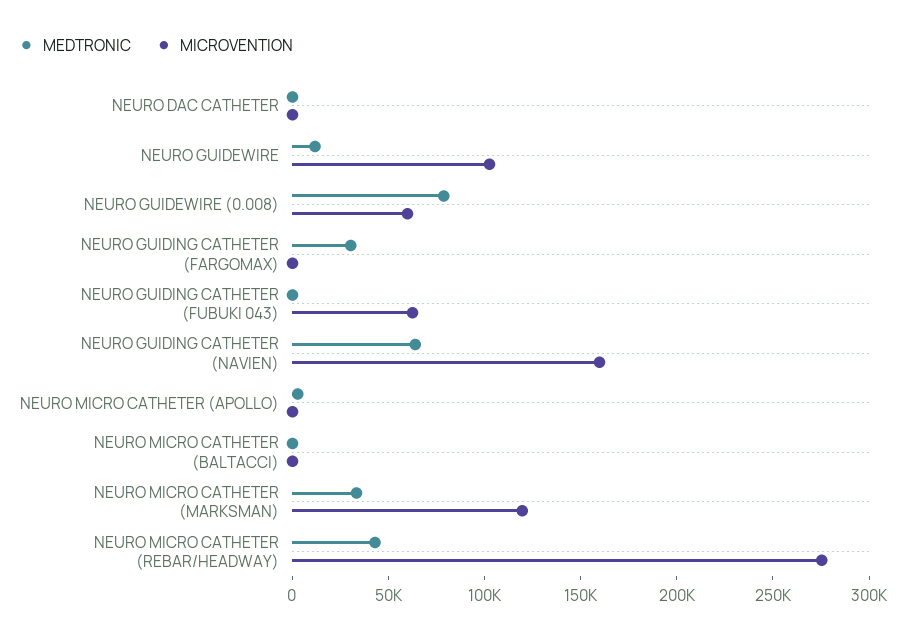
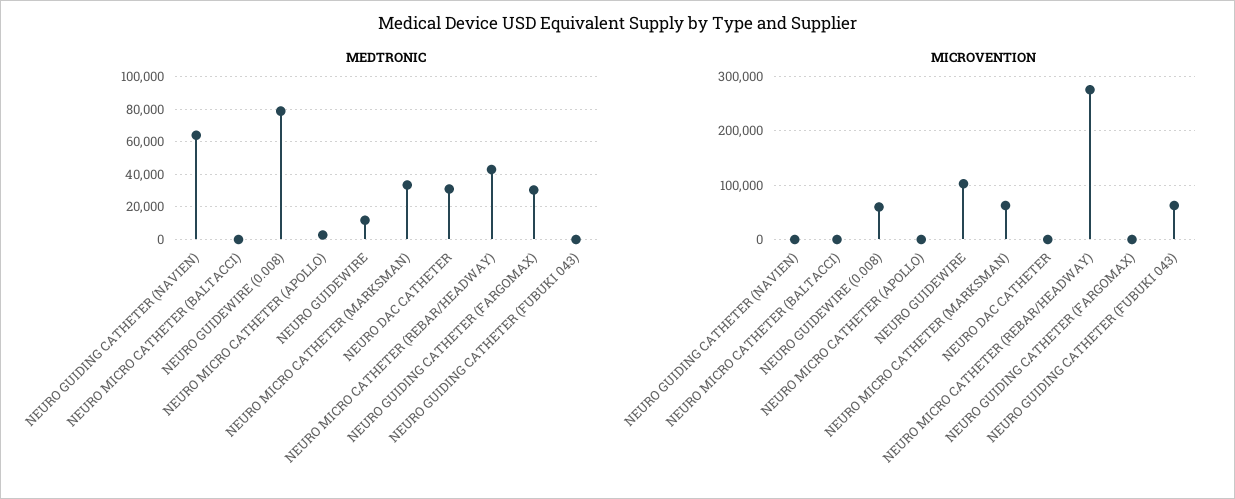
  {
    "MEDTRONIC": {
-     "NEURO DAC CATHETER": 0,
+     "NEURO DAC CATHETER": 30000,
      "NEURO GUIDEWIRE": 10000,
      "NEURO GUIDEWIRE (0.008)": 80000,
      "NEURO GUIDING CATHETER (FARGOMAX)": 30000,
      "NEURO GUIDING CATHETER (FUBUKI 043)": 0,
      "NEURO GUIDING CATHETER (NAVIEN)": 65000,
      "NEURO MICRO CATHETER (APOLLO)": 5000,
      "NEURO MICRO CATHETER (BALTACCI)": 0,
      "NEURO MICRO CATHETER (MARKSMAN)": 35000,
      "NEURO MICRO CATHETER (REBAR/HEADWAY)": 45000
    },
    "MICROVENTION": {
      "NEURO DAC CATHETER": 0,
      "NEURO GUIDEWIRE": 100000,
      "NEURO GUIDEWIRE (0.008)": 60000,
      "NEURO GUIDING CATHETER (FARGOMAX)": 0,
      "NEURO GUIDING CATHETER (FUBUKI 043)": 60000,
-     "NEURO GUIDING CATHETER (NAVIEN)": 160000,
+     "NEURO GUIDING CATHETER (NAVIEN)": 0,
      "NEURO MICRO CATHETER (APOLLO)": 0,
      "NEURO MICRO CATHETER (BALTACCI)": 0,
-     "NEURO MICRO CATHETER (MARKSMAN)": 120000,
+     "NEURO MICRO CATHETER (MARKSMAN)": 60000,
      "NEURO MICRO CATHETER (REBAR/HEADWAY)": 280000
    }
  }

